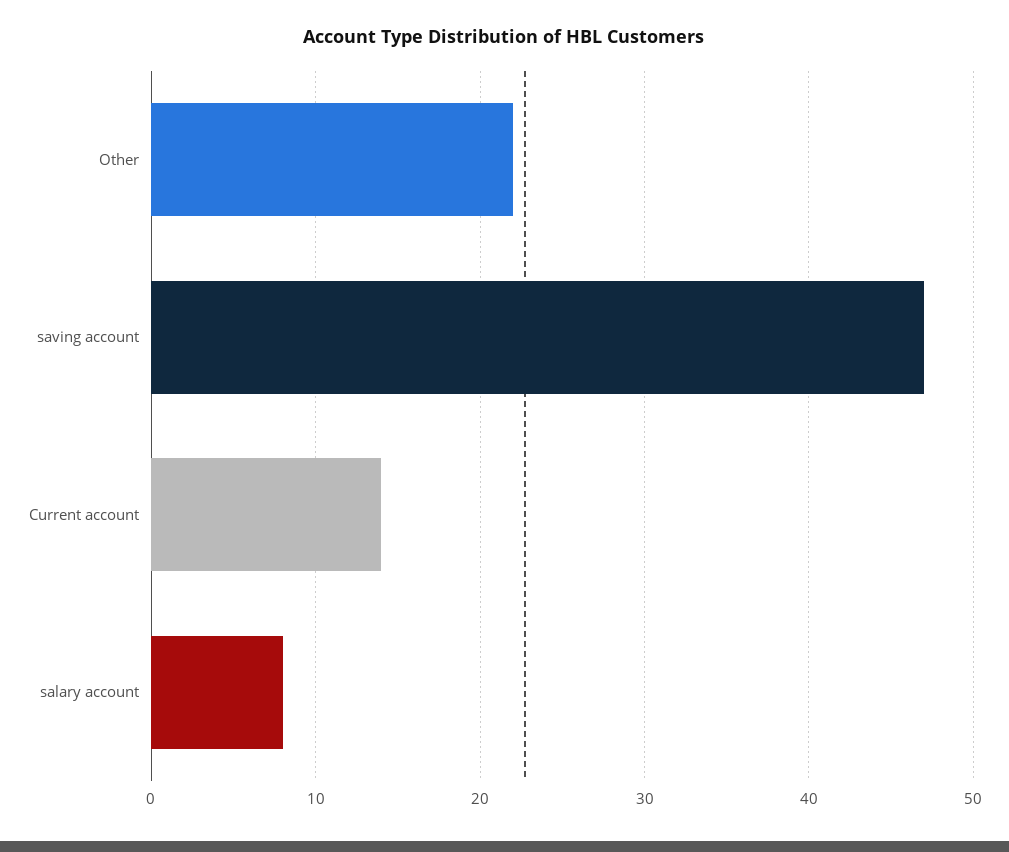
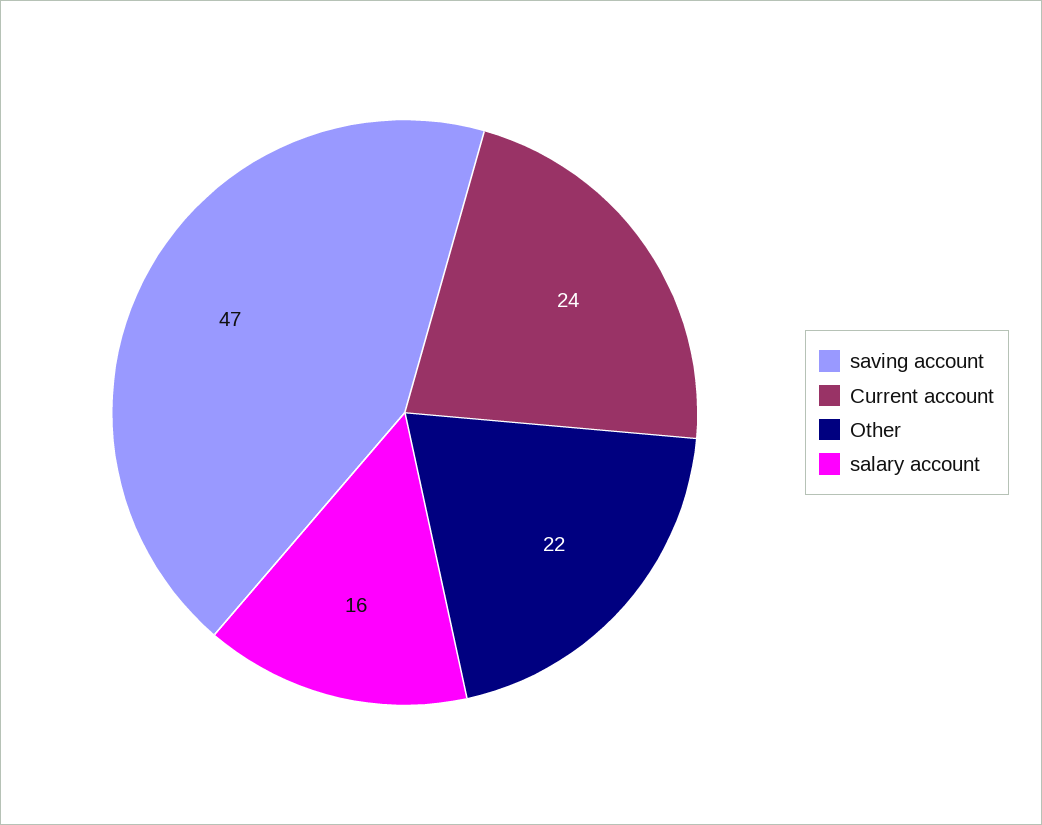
  {
    "Other": 22,
    "saving account": 47,
-   "Current account": 14,
+   "Current account": 24,
-   "salary account": 8
+   "salary account": 16
  }

